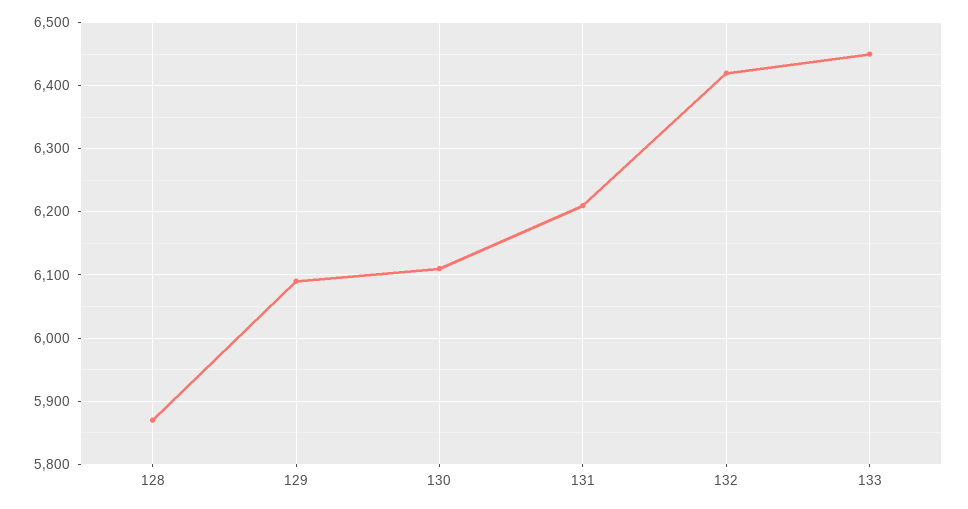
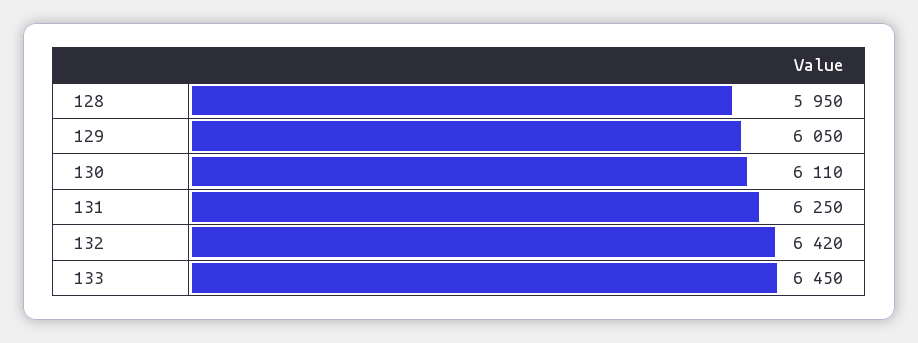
  {
-   "128": 5870,
+   "128": 5950,
-   "129": 6090,
+   "129": 6050,
    "130": 6110,
-   "131": 6210,
+   "131": 6250,
    "132": 6420,
    "133": 6450
  }

